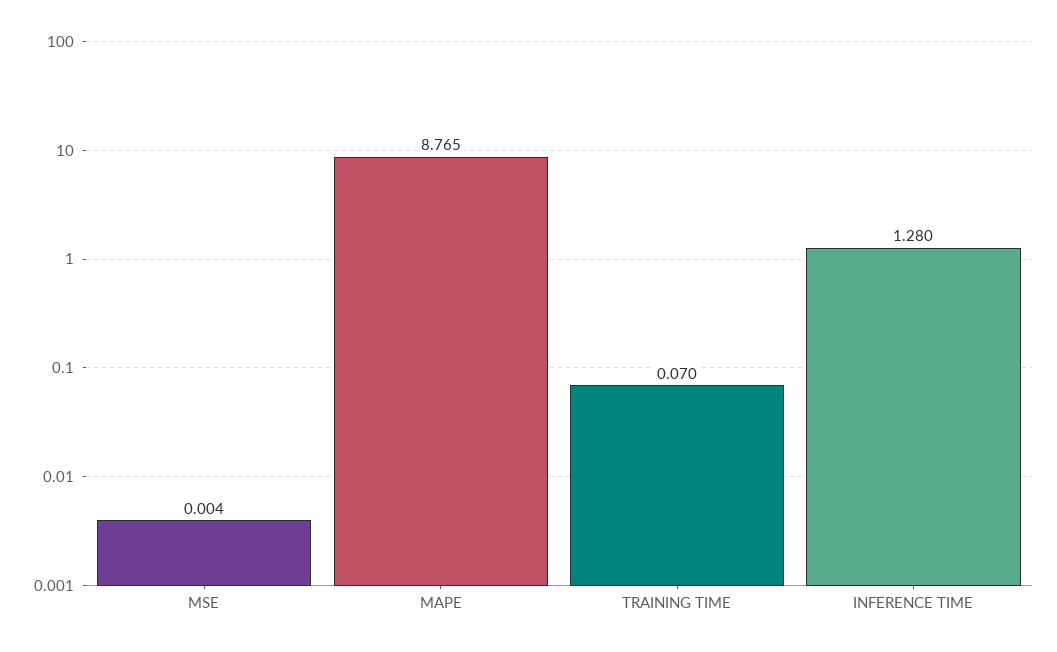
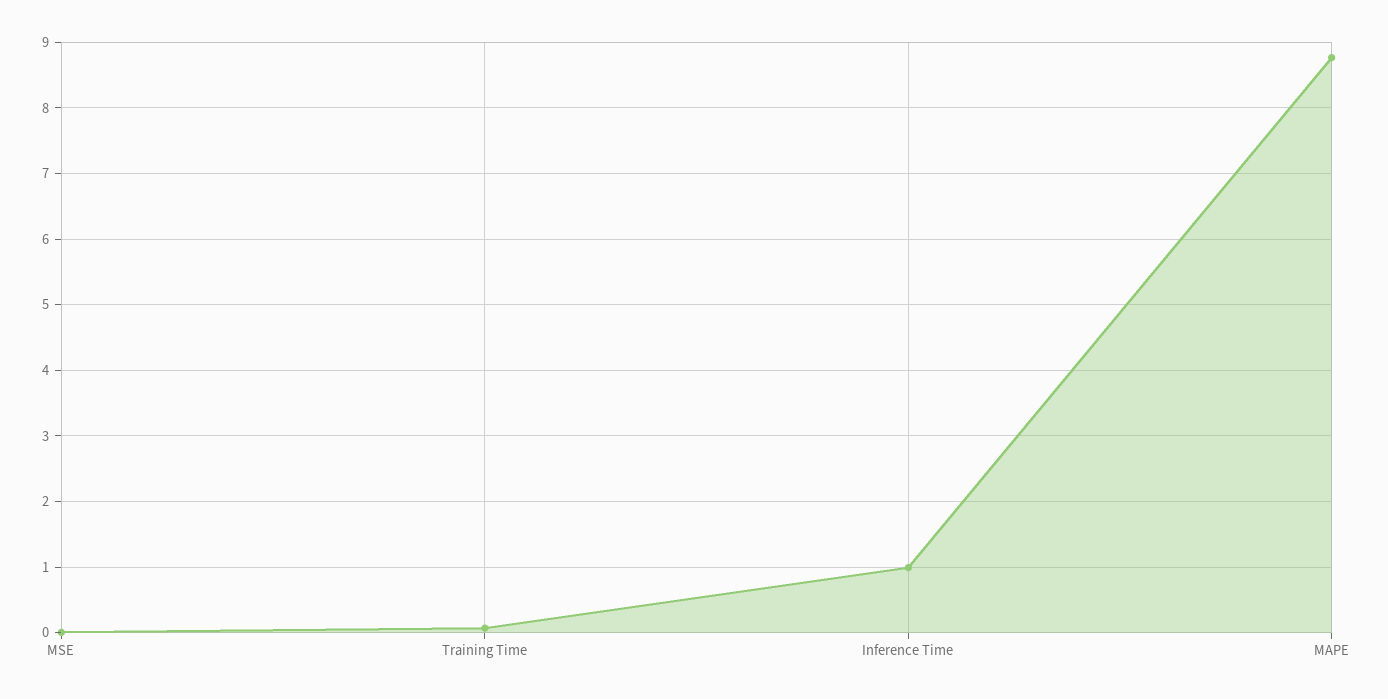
  {
    "MSE": 0.004,
    "MAPE": 8.765,
    "TRAINING TIME": 0.07,
-   "INFERENCE TIME": 1.28
+   "INFERENCE TIME": 1
  }

